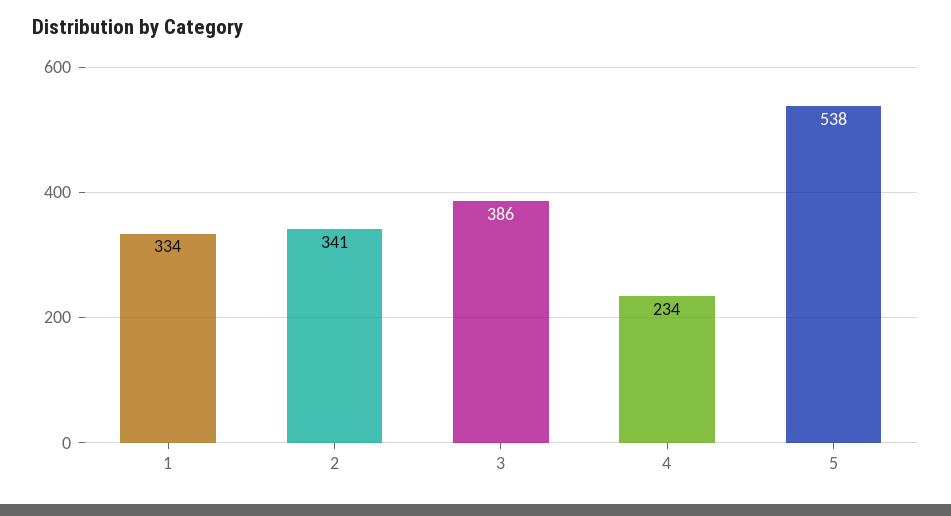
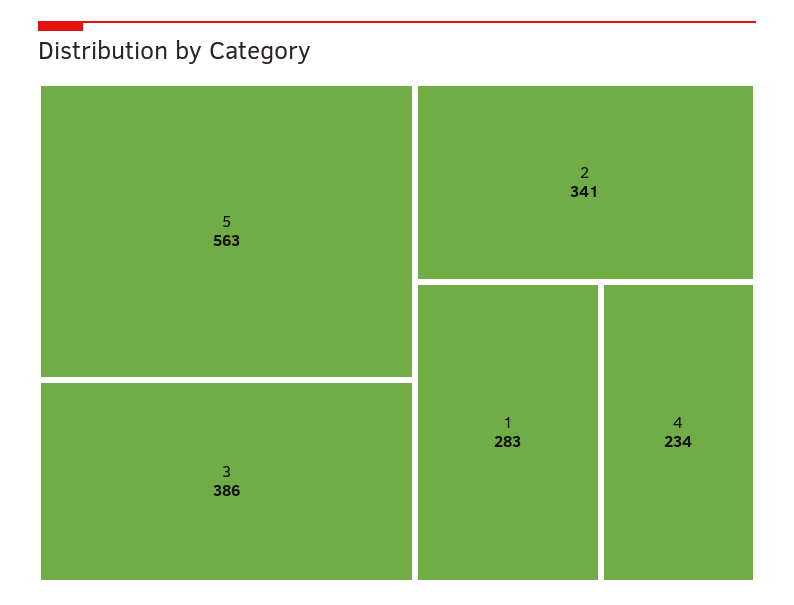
  {
-   "1": 334,
+   "1": 283,
    "2": 341,
    "3": 386,
    "4": 234,
-   "5": 538
+   "5": 563
  }

